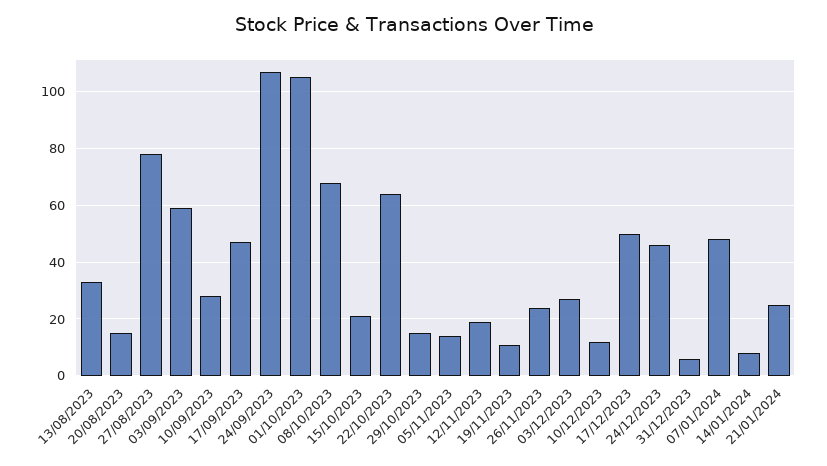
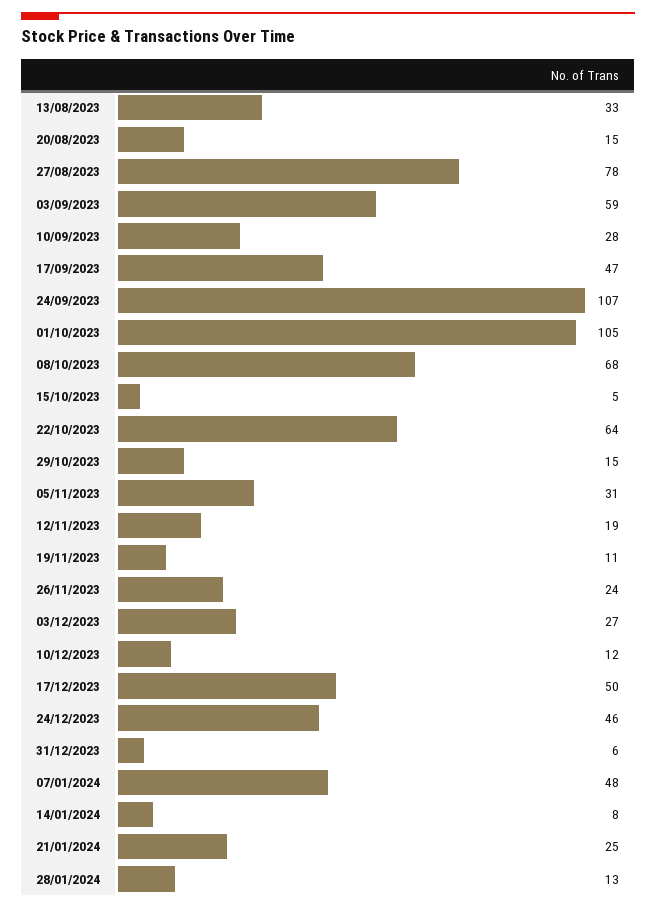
  {
    "13/08/2023": 33,
    "20/08/2023": 15,
    "27/08/2023": 78,
    "03/09/2023": 59,
    "10/09/2023": 28,
    "17/09/2023": 47,
    "24/09/2023": 107,
    "01/10/2023": 105,
    "08/10/2023": 68,
-   "15/10/2023": 20,
+   "15/10/2023": 5,
    "22/10/2023": 64,
    "29/10/2023": 15,
-   "05/11/2023": 15,
+   "05/11/2023": 31,
    "12/11/2023": 19,
    "19/11/2023": 11,
    "26/11/2023": 24,
    "03/12/2023": 27,
    "10/12/2023": 12,
    "17/12/2023": 50,
    "24/12/2023": 46,
    "31/12/2023": 6,
    "07/01/2024": 48,
    "14/01/2024": 8,
-   "21/01/2024": 25
+   "21/01/2024": 25,
+   "28/01/2024": 13
  }

